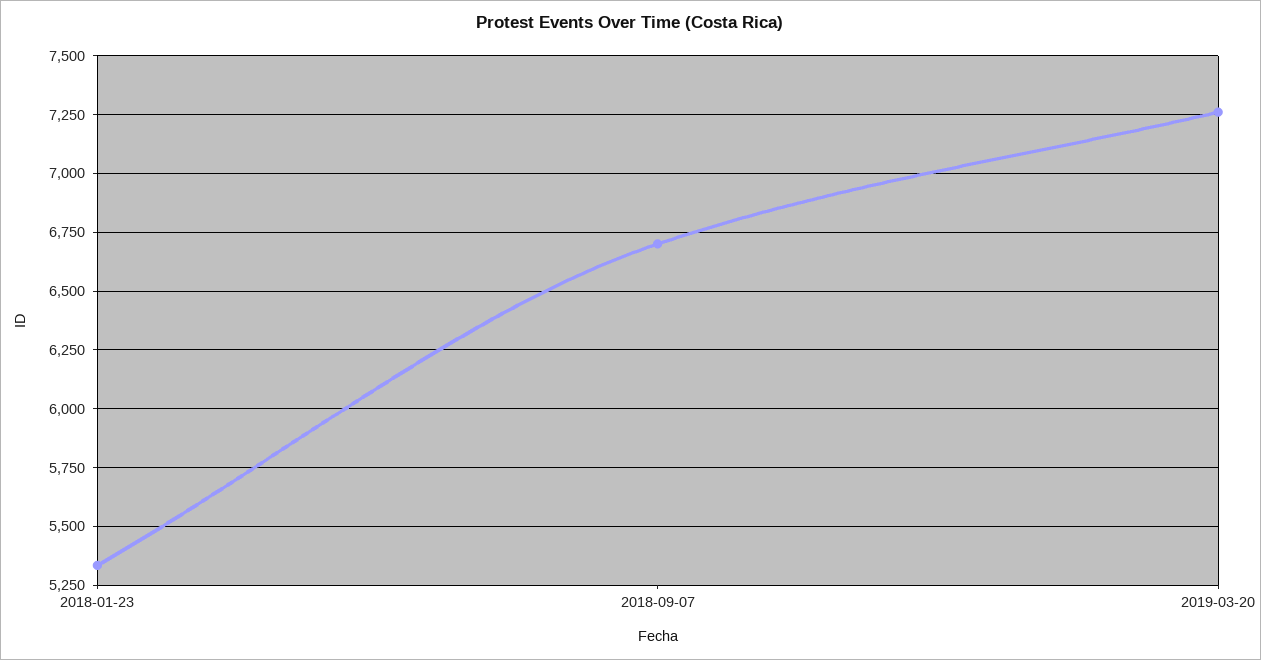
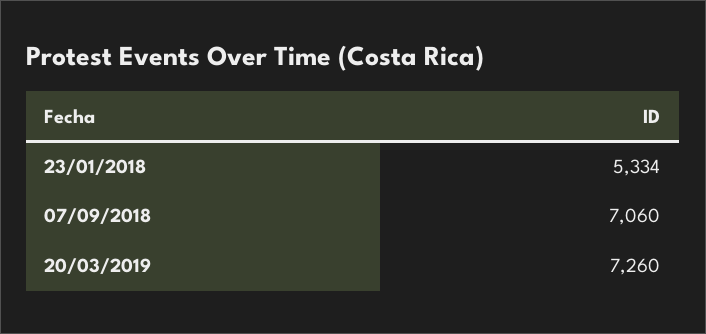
  {
    "2018-01-23": 5334,
-   "2018-09-07": 6700,
+   "2018-09-07": 7060,
    "2019-03-20": 7260
  }

